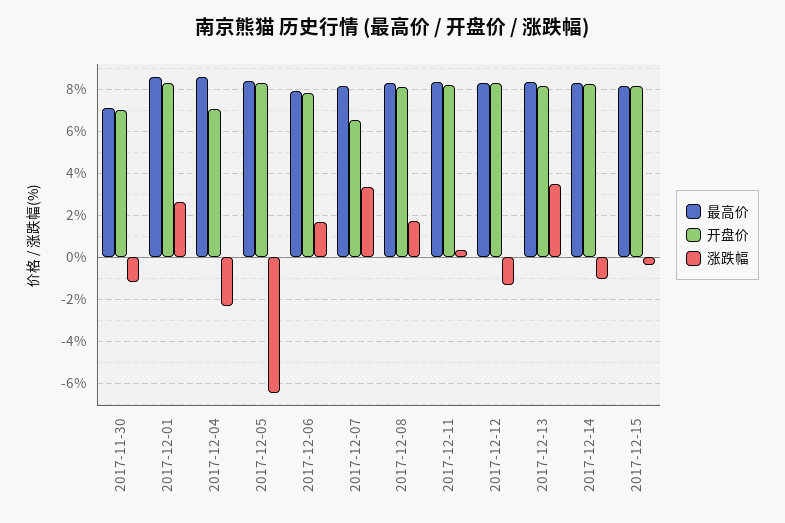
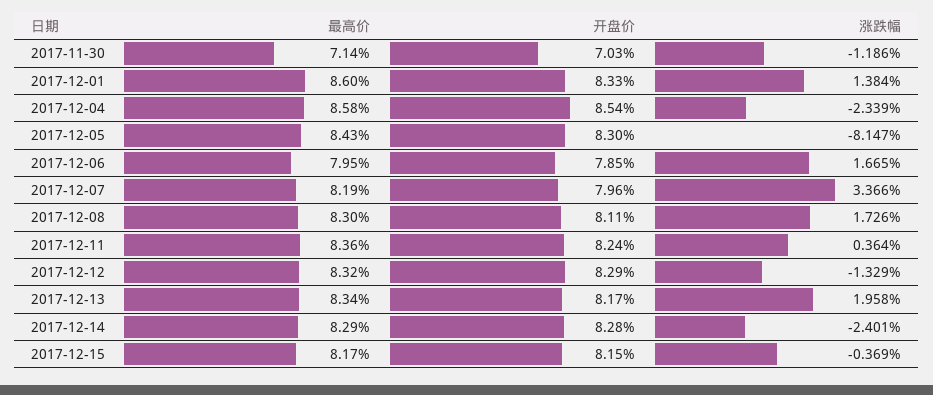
  {
    "最高价": {
      "2017-11-30": 7.14,
      "2017-12-01": 8.6,
      "2017-12-04": 8.58,
      "2017-12-05": 8.43,
      "2017-12-06": 7.95,
      "2017-12-07": 8.19,
      "2017-12-08": 8.3,
      "2017-12-11": 8.36,
      "2017-12-12": 8.32,
      "2017-12-13": 8.34,
      "2017-12-14": 8.29,
      "2017-12-15": 8.17
    },
    "开盘价": {
      "2017-11-30": 7.03,
      "2017-12-01": 8.33,
-     "2017-12-04": 7,
+     "2017-12-04": 8.54,
      "2017-12-05": 8.3,
      "2017-12-06": 7.85,
-     "2017-12-07": 6.5,
+     "2017-12-07": 7.96,
      "2017-12-08": 8.11,
      "2017-12-11": 8.24,
      "2017-12-12": 8.29,
      "2017-12-13": 8.17,
      "2017-12-14": 8.28,
      "2017-12-15": 8.15
    },
    "涨跌幅": {
      "2017-11-30": -1.186,
-     "2017-12-01": 2.5,
+     "2017-12-01": 1.384,
      "2017-12-04": -2.339,
-     "2017-12-05": -6.5,
+     "2017-12-05": -8.147,
      "2017-12-06": 1.665,
      "2017-12-07": 3.366,
      "2017-12-08": 1.726,
      "2017-12-11": 0.364,
      "2017-12-12": -1.329,
-     "2017-12-13": 3.5,
+     "2017-12-13": 1.958,
-     "2017-12-14": -1,
+     "2017-12-14": -2.401,
      "2017-12-15": -0.369
    }
  }

